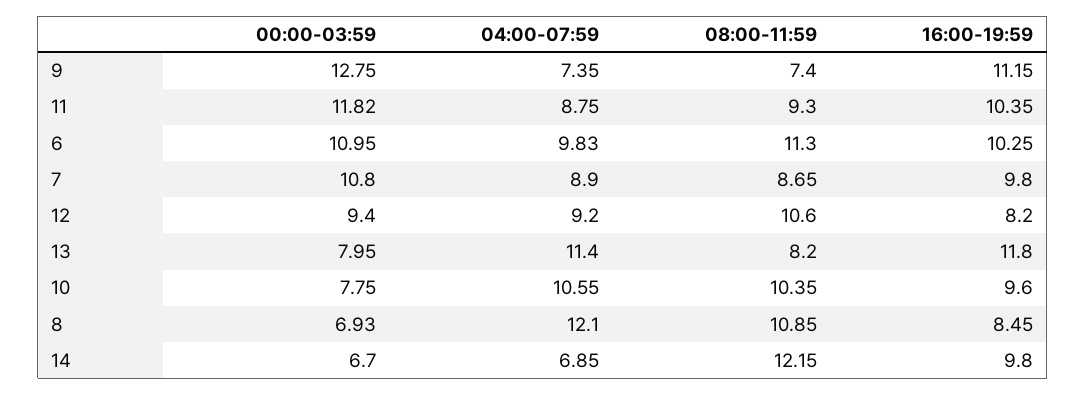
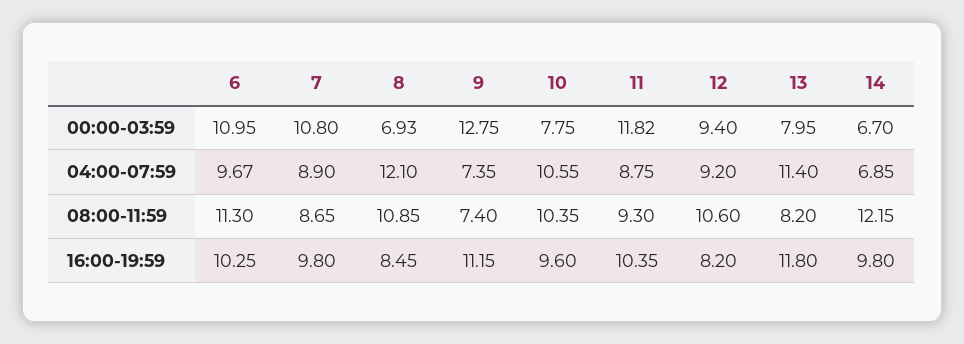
  {
    "00:00-03:59": {
      "9": 12.75,
      "11": 11.82,
      "6": 10.95,
      "7": 10.8,
      "12": 9.4,
      "13": 7.95,
      "10": 7.75,
      "8": 6.93,
      "14": 6.7
    },
    "04:00-07:59": {
      "9": 7.35,
      "11": 8.75,
-     "6": 9.83,
+     "6": 9.67,
      "7": 8.9,
      "12": 9.2,
      "13": 11.4,
      "10": 10.55,
      "8": 12.1,
      "14": 6.85
    },
    "08:00-11:59": {
      "9": 7.4,
      "11": 9.3,
      "6": 11.3,
      "7": 8.65,
      "12": 10.6,
      "13": 8.2,
      "10": 10.35,
      "8": 10.85,
      "14": 12.15
    },
    "16:00-19:59": {
      "9": 11.15,
      "11": 10.35,
      "6": 10.25,
      "7": 9.8,
      "12": 8.2,
      "13": 11.8,
      "10": 9.6,
      "8": 8.45,
      "14": 9.8
    }
  }

